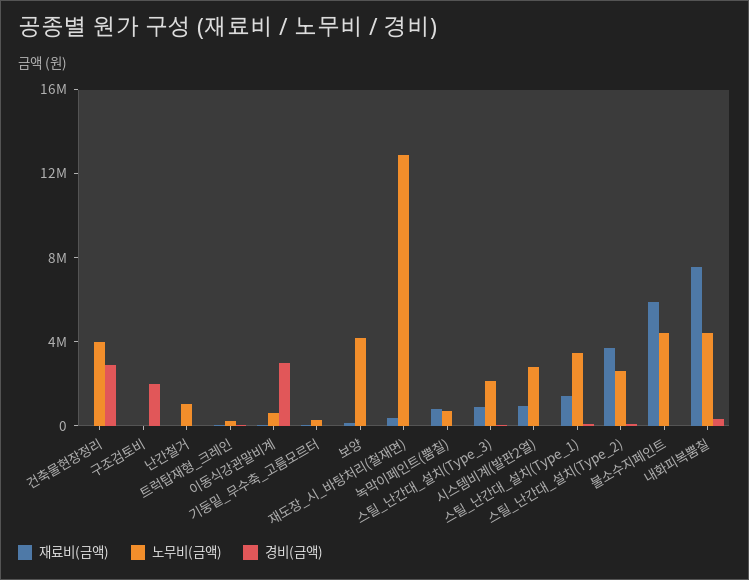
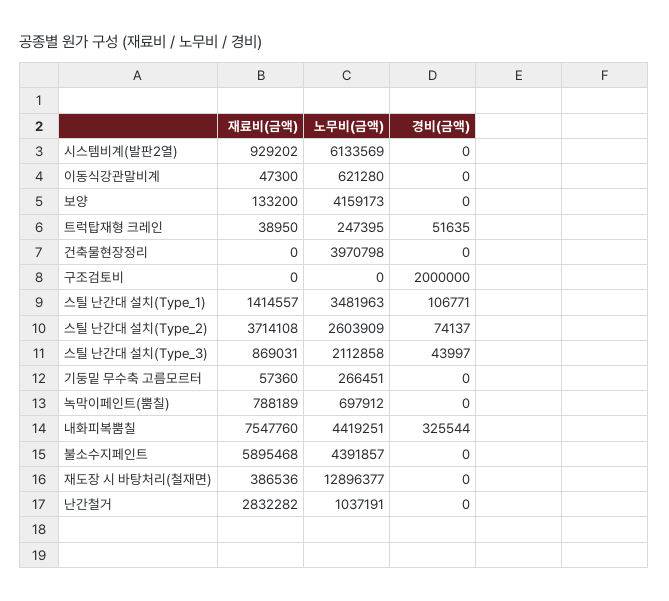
  {
    "재료비(금액)": {
      "건축물현장정리": 0,
      "구조검토비": 0,
-     "난간철거": 0,
+     "난간철거": 2832282,
      "트럭탑재형_크레인": 38950,
      "이동식강관말비계": 47300,
      "기둥밑_무수축_고름모르터": 57360,
      "보양": 133200,
      "재도장_시_바탕처리(철재면)": 386536,
      "녹막이페인트(뿜칠)": 788189,
      "스틸_난간대_설치(Type_3)": 869031,
      "시스템비계(발판2열)": 929202,
      "스틸_난간대_설치(Type_1)": 1414557,
      "스틸_난간대_설치(Type_2)": 3714108,
      "불소수지페인트": 5895468,
      "내화피복뿜칠": 7547760
    },
    "노무비(금액)": {
      "건축물현장정리": 3970798,
      "구조검토비": 0,
      "난간철거": 1037191,
      "트럭탑재형_크레인": 247395,
      "이동식강관말비계": 621280,
      "기둥밑_무수축_고름모르터": 266451,
      "보양": 4159173,
      "재도장_시_바탕처리(철재면)": 12896377,
      "녹막이페인트(뿜칠)": 697912,
      "스틸_난간대_설치(Type_3)": 2112858,
-     "시스템비계(발판2열)": 3000000,
+     "시스템비계(발판2열)": 6133569,
      "스틸_난간대_설치(Type_1)": 3481963,
      "스틸_난간대_설치(Type_2)": 2603909,
      "불소수지페인트": 4391857,
      "내화피복뿜칠": 4419251
    },
    "경비(금액)": {
-     "건축물현장정리": 3000000,
+     "건축물현장정리": 0,
      "구조검토비": 2000000,
      "난간철거": 0,
      "트럭탑재형_크레인": 51635,
-     "이동식강관말비계": 3000000,
+     "이동식강관말비계": 0,
      "기둥밑_무수축_고름모르터": 0,
      "보양": 0,
      "재도장_시_바탕처리(철재면)": 0,
      "녹막이페인트(뿜칠)": 0,
      "스틸_난간대_설치(Type_3)": 43997,
      "시스템비계(발판2열)": 0,
      "스틸_난간대_설치(Type_1)": 106771,
      "스틸_난간대_설치(Type_2)": 74137,
      "불소수지페인트": 0,
      "내화피복뿜칠": 325544
    }
  }

